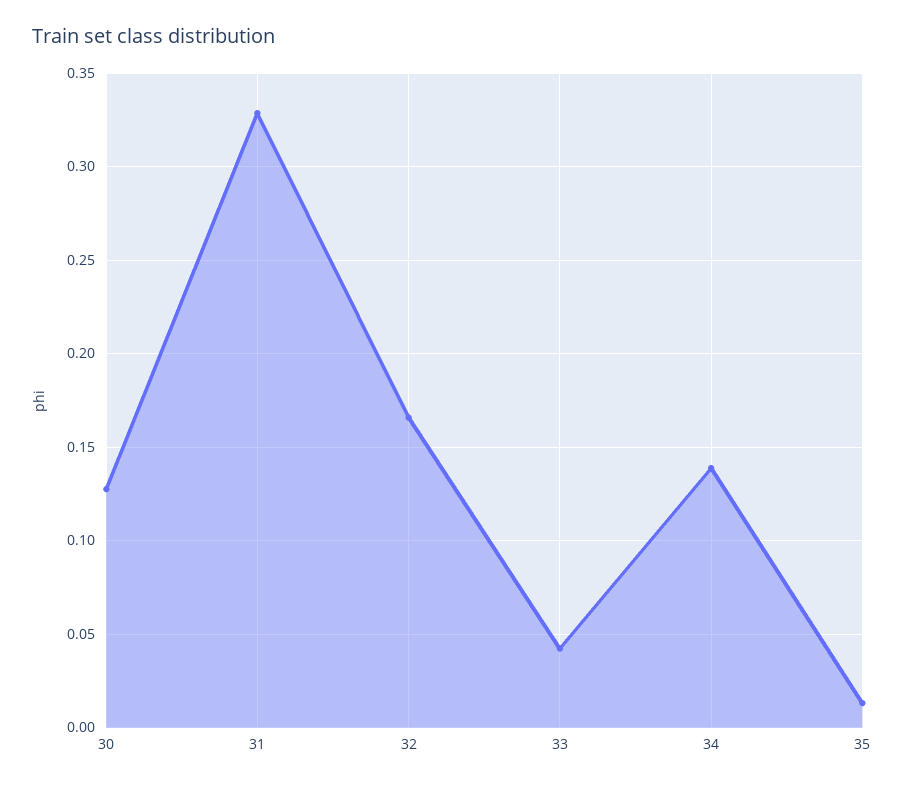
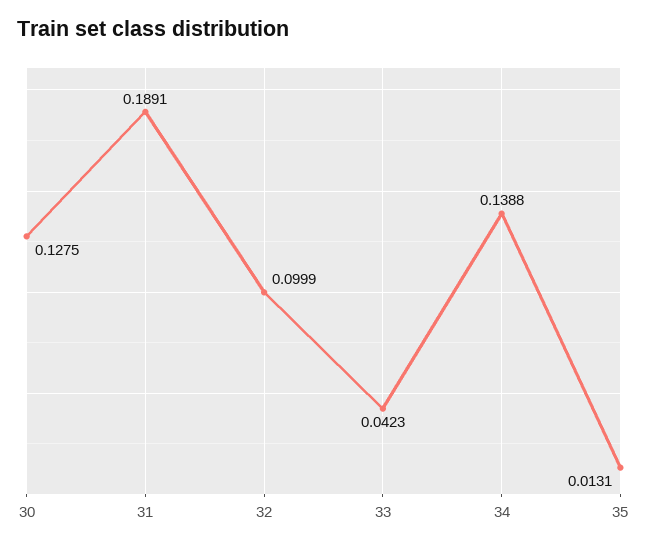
  {
    "30": 0.1275,
-   "31": 0.33,
+   "31": 0.1891,
-   "32": 0.165,
+   "32": 0.0999,
    "33": 0.0423,
    "34": 0.1388,
    "35": 0.0131
  }

